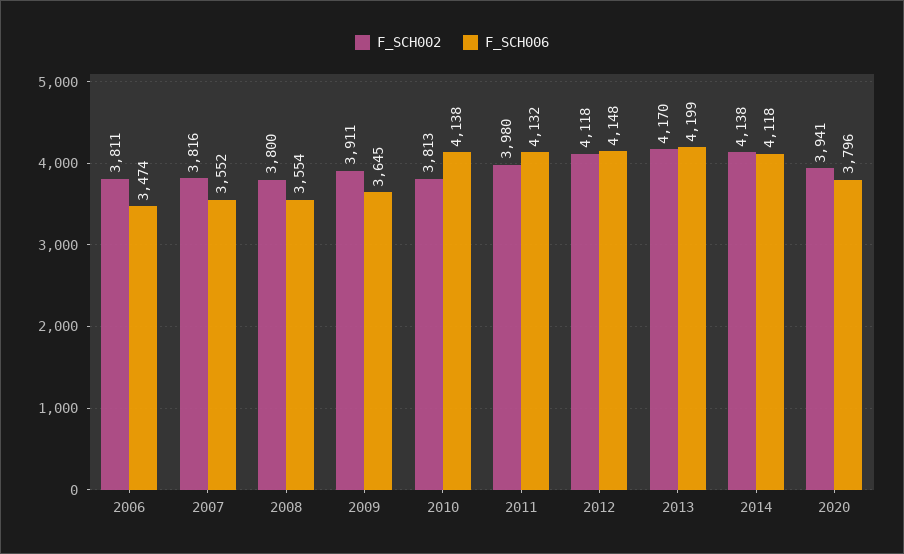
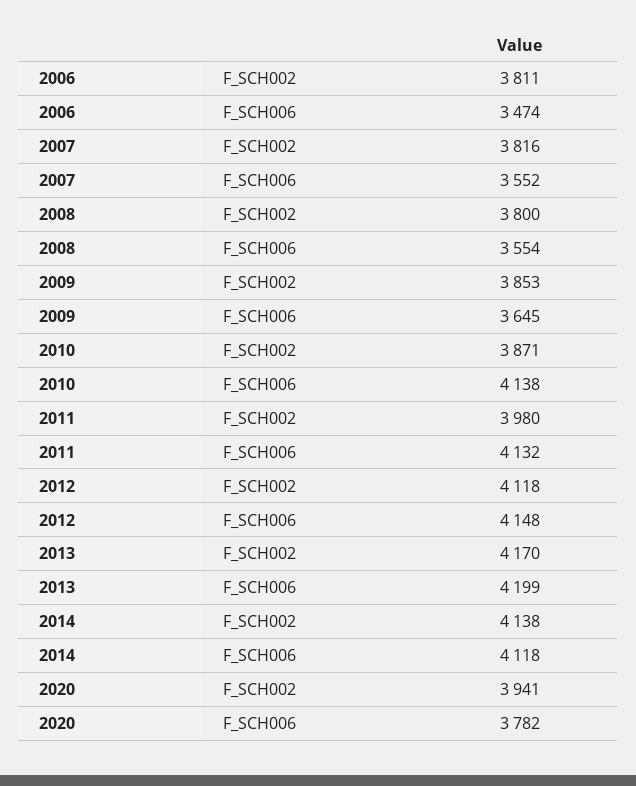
  {
    "F_SCH002": {
      "2006": 3811,
      "2007": 3816,
      "2008": 3800,
-     "2009": 3911,
+     "2009": 3853,
-     "2010": 3813,
+     "2010": 3871,
      "2011": 3980,
      "2012": 4118,
      "2013": 4170,
      "2014": 4138,
      "2020": 3941
    },
    "F_SCH006": {
      "2006": 3474,
      "2007": 3552,
      "2008": 3554,
      "2009": 3645,
      "2010": 4138,
      "2011": 4132,
      "2012": 4148,
      "2013": 4199,
      "2014": 4118,
-     "2020": 3796
+     "2020": 3782
    }
  }

